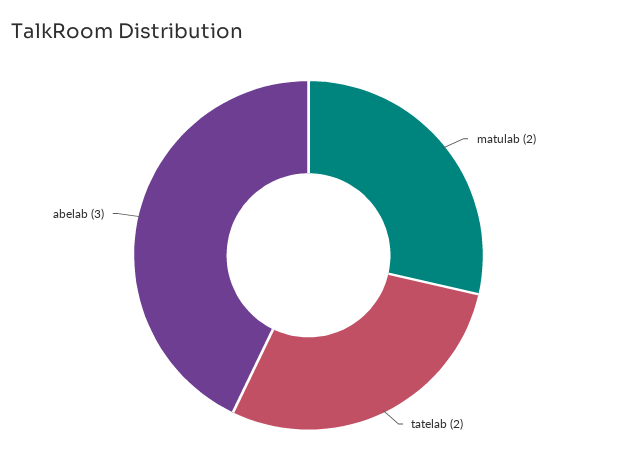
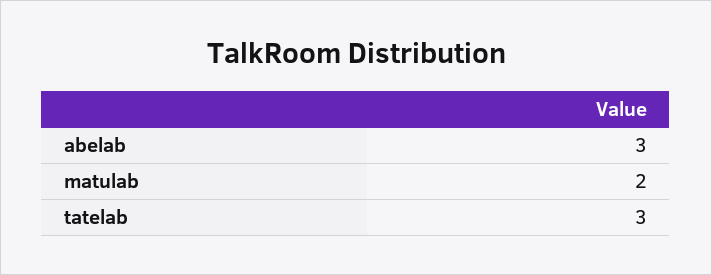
  {
    "matulab": 2,
-   "tatelab": 2,
+   "tatelab": 3,
    "abelab": 3
  }

